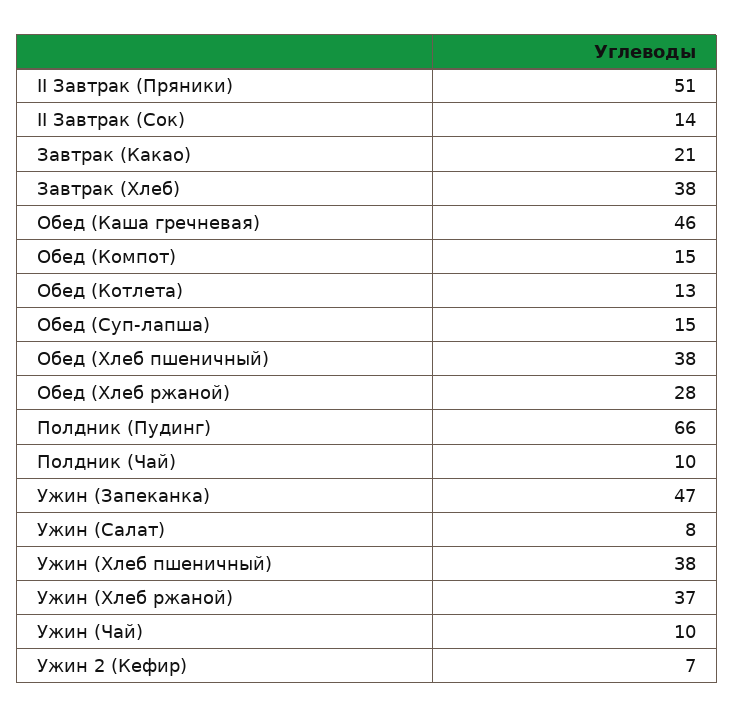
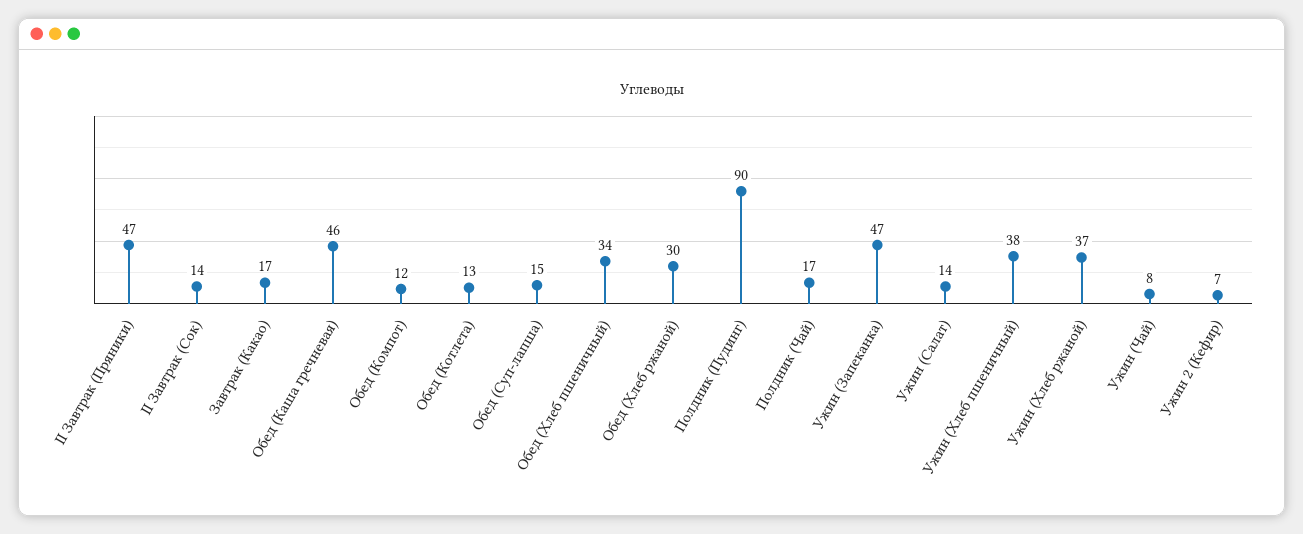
  {
-   "II Завтрак (Пряники)": 51,
+   "II Завтрак (Пряники)": 47,
    "II Завтрак (Сок)": 14,
-   "Завтрак (Какао)": 21,
+   "Завтрак (Какао)": 17,
-   "Завтрак (Хлеб)": 38,
    "Обед (Каша гречневая)": 46,
-   "Обед (Компот)": 15,
+   "Обед (Компот)": 12,
    "Обед (Котлета)": 13,
    "Обед (Суп-лапша)": 15,
-   "Обед (Хлеб пшеничный)": 38,
+   "Обед (Хлеб пшеничный)": 34,
-   "Обед (Хлеб ржаной)": 28,
+   "Обед (Хлеб ржаной)": 30,
-   "Полдник (Пудинг)": 66,
+   "Полдник (Пудинг)": 90,
-   "Полдник (Чай)": 10,
+   "Полдник (Чай)": 17,
    "Ужин (Запеканка)": 47,
-   "Ужин (Салат)": 8,
+   "Ужин (Салат)": 14,
    "Ужин (Хлеб пшеничный)": 38,
    "Ужин (Хлеб ржаной)": 37,
-   "Ужин (Чай)": 10,
+   "Ужин (Чай)": 8,
    "Ужин 2 (Кефир)": 7
  }

